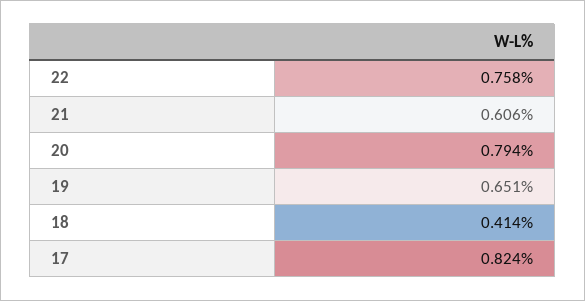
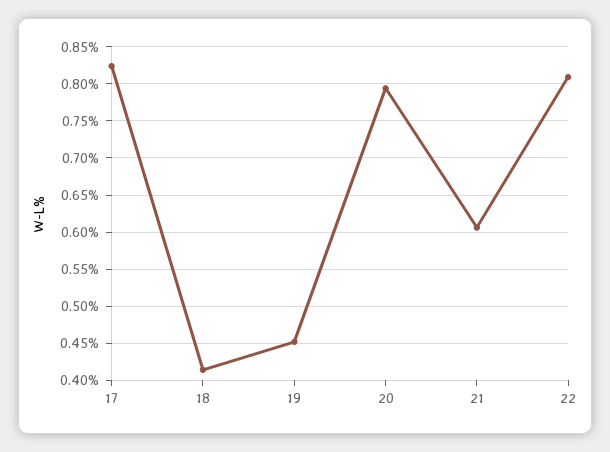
  {
-   "22": 0.758,
+   "22": 0.81,
    "21": 0.606,
    "20": 0.794,
-   "19": 0.651,
+   "19": 0.45,
    "18": 0.414,
    "17": 0.824
  }

